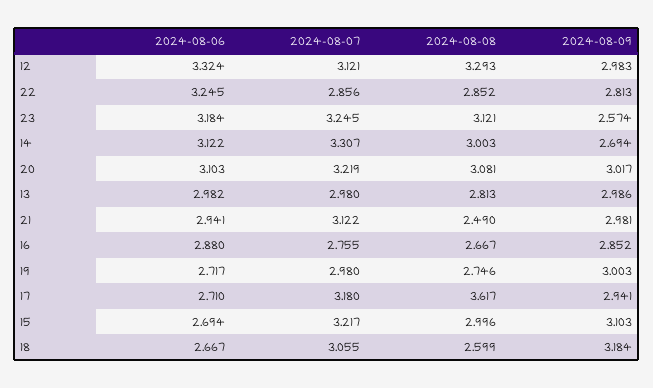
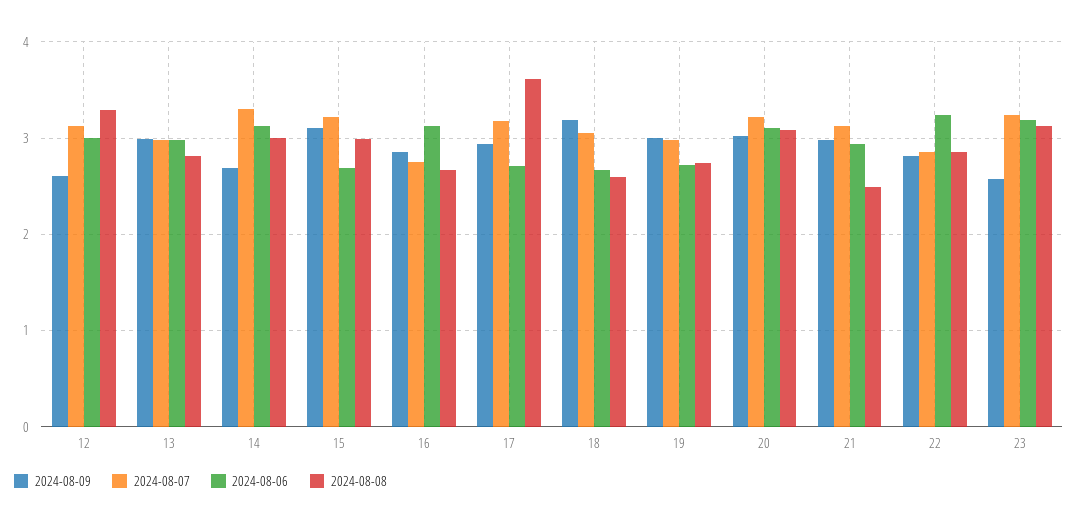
  {
    "2024-08-06": {
-     "12": 3.324,
+     "12": 3,
      "22": 3.245,
      "23": 3.184,
      "14": 3.122,
      "20": 3.103,
      "13": 2.982,
      "21": 2.941,
-     "16": 2.88,
+     "16": 3.1,
      "19": 2.717,
      "17": 2.71,
      "15": 2.694,
      "18": 2.667
    },
    "2024-08-07": {
      "12": 3.121,
      "22": 2.856,
      "23": 3.245,
      "14": 3.307,
      "20": 3.219,
      "13": 2.98,
      "21": 3.122,
      "16": 2.755,
      "19": 2.98,
      "17": 3.18,
      "15": 3.217,
      "18": 3.055
    },
    "2024-08-08": {
      "12": 3.293,
      "22": 2.852,
      "23": 3.121,
      "14": 3.003,
      "20": 3.081,
      "13": 2.813,
      "21": 2.49,
      "16": 2.667,
      "19": 2.746,
      "17": 3.617,
      "15": 2.996,
      "18": 2.599
    },
    "2024-08-09": {
-     "12": 2.983,
+     "12": 2.6,
      "22": 2.813,
      "23": 2.574,
      "14": 2.694,
      "20": 3.017,
      "13": 2.986,
      "21": 2.981,
      "16": 2.852,
      "19": 3.003,
      "17": 2.941,
      "15": 3.103,
      "18": 3.184
    }
  }

